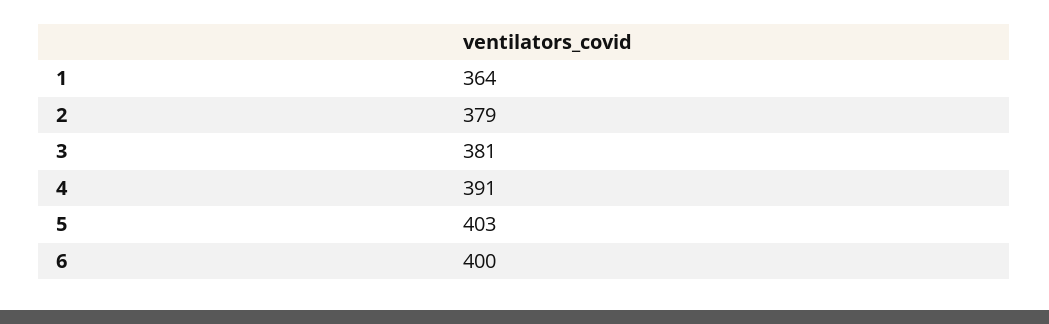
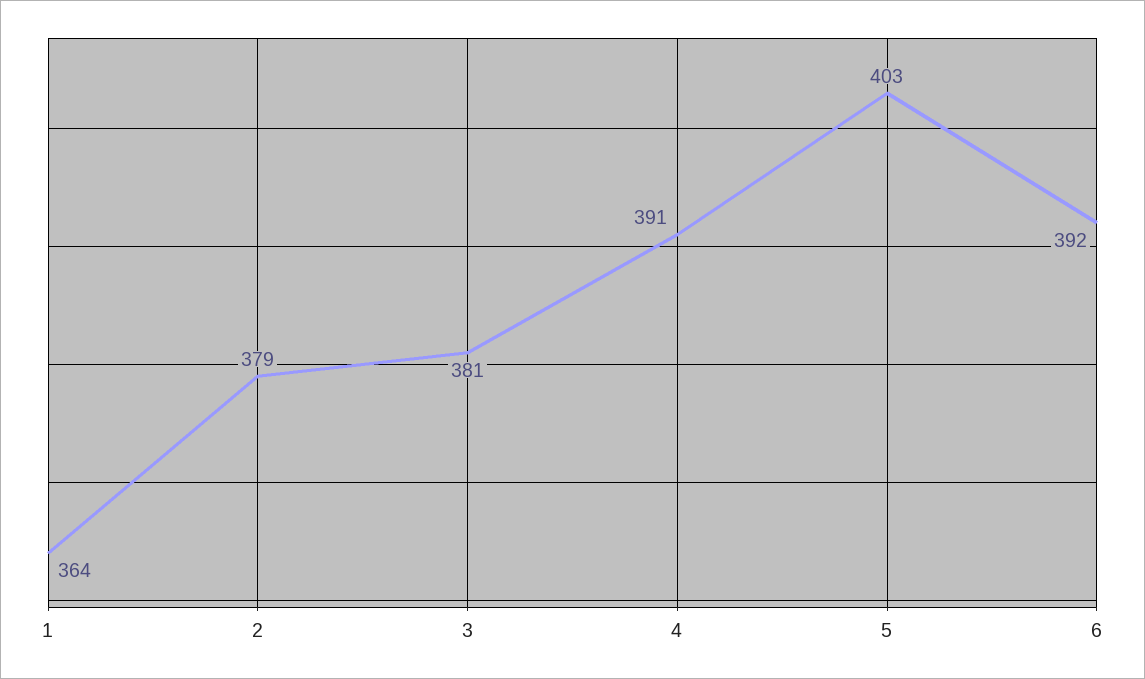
  {
    "1": 364,
    "2": 379,
    "3": 381,
    "4": 391,
    "5": 403,
-   "6": 400
+   "6": 392
  }

